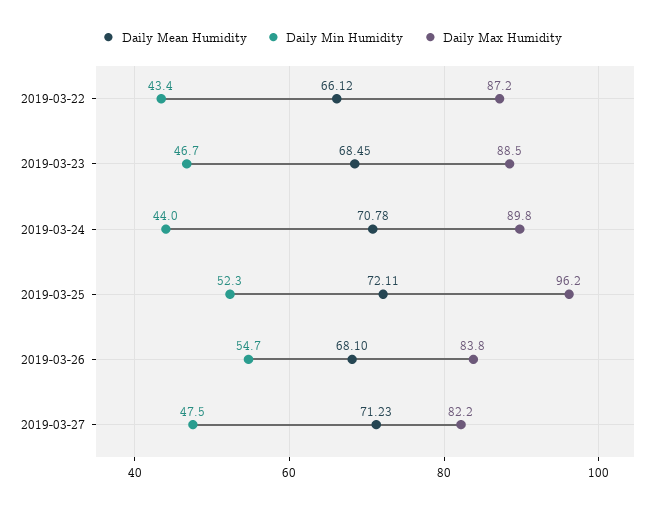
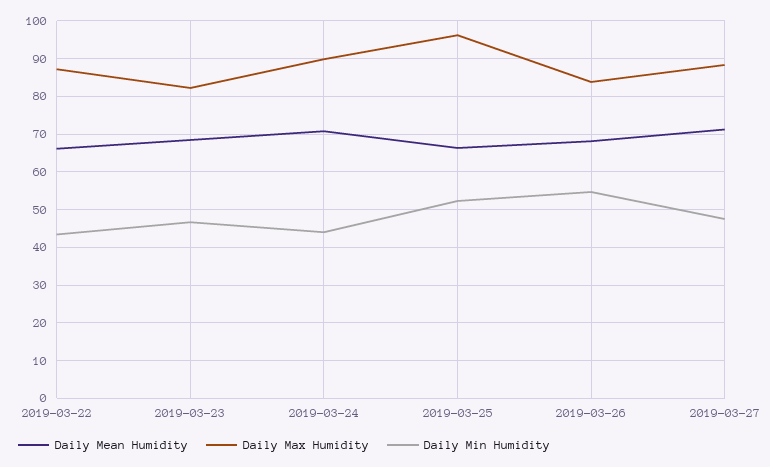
  {
    "Daily Mean Humidity": {
      "2019-03-22": 66.12,
      "2019-03-23": 68.45,
      "2019-03-24": 70.78,
-     "2019-03-25": 72.11,
+     "2019-03-25": 66,
      "2019-03-26": 68.1,
      "2019-03-27": 71.23
    },
    "Daily Min Humidity": {
      "2019-03-22": 43.4,
      "2019-03-23": 46.7,
      "2019-03-24": 44,
      "2019-03-25": 52.3,
      "2019-03-26": 54.7,
      "2019-03-27": 47.5
    },
    "Daily Max Humidity": {
      "2019-03-22": 87.2,
-     "2019-03-23": 88.5,
+     "2019-03-23": 82,
      "2019-03-24": 89.8,
      "2019-03-25": 96.2,
      "2019-03-26": 83.8,
-     "2019-03-27": 82.2
+     "2019-03-27": 88
    }
  }

